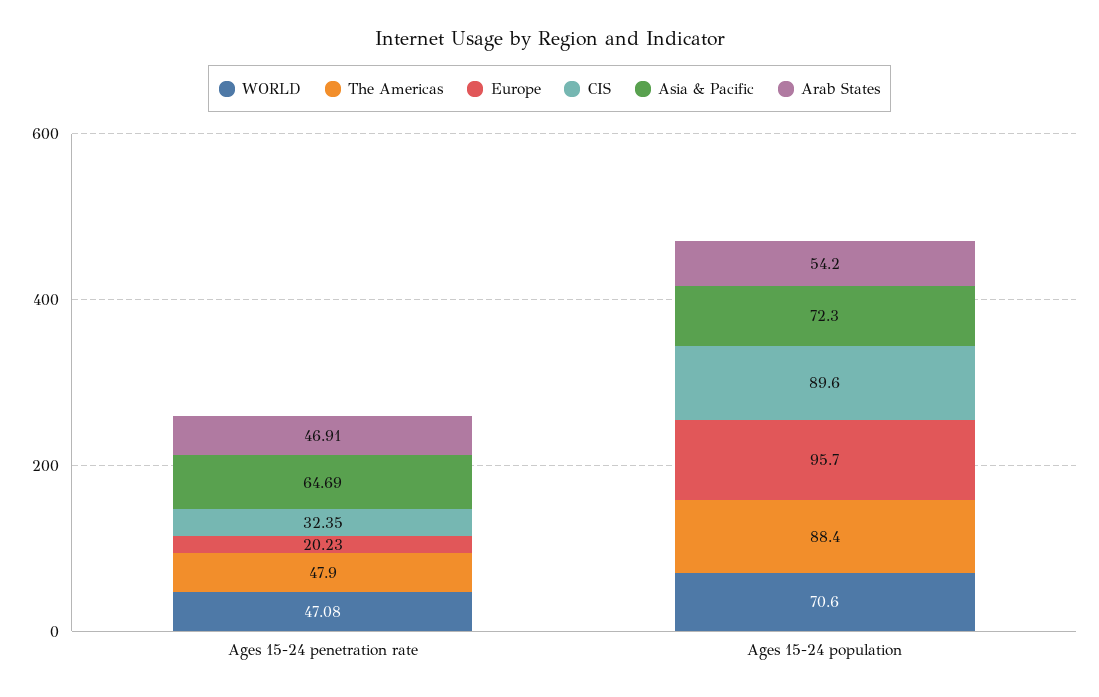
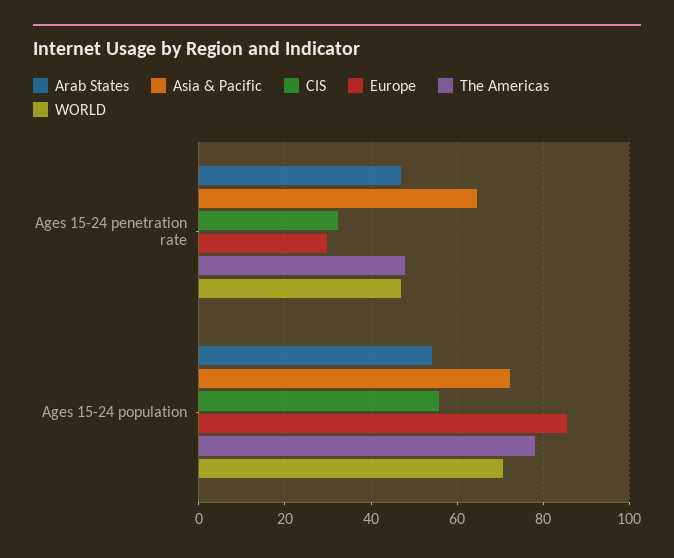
  {
    "WORLD": {
      "Ages 15-24 penetration rate": 47.08,
      "Ages 15-24 population": 70.6
    },
    "The Americas": {
      "Ages 15-24 penetration rate": 47.9,
-     "Ages 15-24 population": 88.4
+     "Ages 15-24 population": 78
    },
    "Europe": {
-     "Ages 15-24 penetration rate": 20.23,
+     "Ages 15-24 penetration rate": 30,
-     "Ages 15-24 population": 95.7
+     "Ages 15-24 population": 86
    },
    "CIS": {
      "Ages 15-24 penetration rate": 32.35,
-     "Ages 15-24 population": 89.6
+     "Ages 15-24 population": 56
    },
    "Asia & Pacific": {
      "Ages 15-24 penetration rate": 64.69,
      "Ages 15-24 population": 72.3
    },
    "Arab States": {
      "Ages 15-24 penetration rate": 46.91,
      "Ages 15-24 population": 54.2
    }
  }

